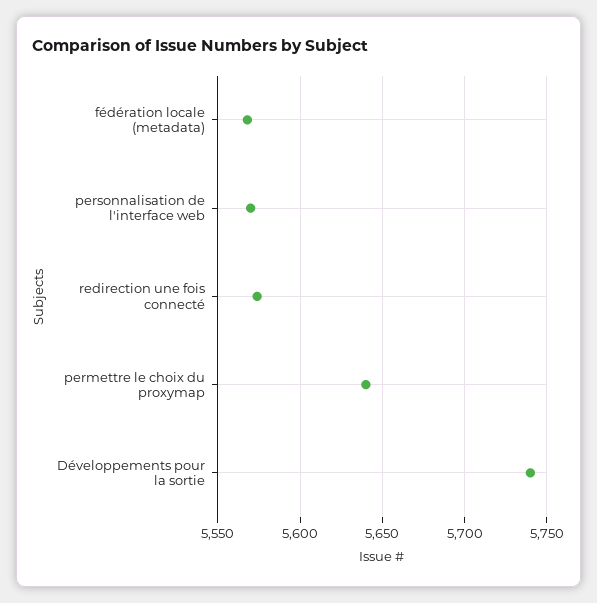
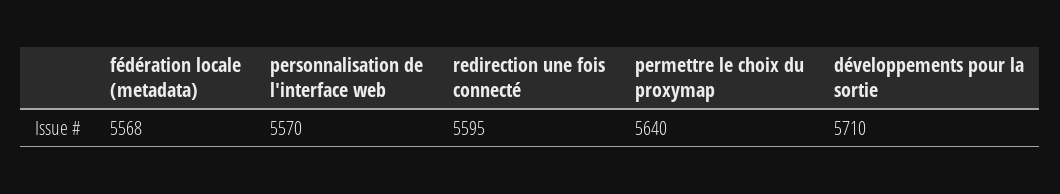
  {
    "fédération locale (metadata)": 5568,
    "personnalisation de l'interface web": 5570,
-   "redirection une fois connecté": 5575,
+   "redirection une fois connecté": 5595,
    "permettre le choix du proxymap": 5640,
-   "Développements pour la sortie": 5740
+   "Développements pour la sortie": 5710
  }

